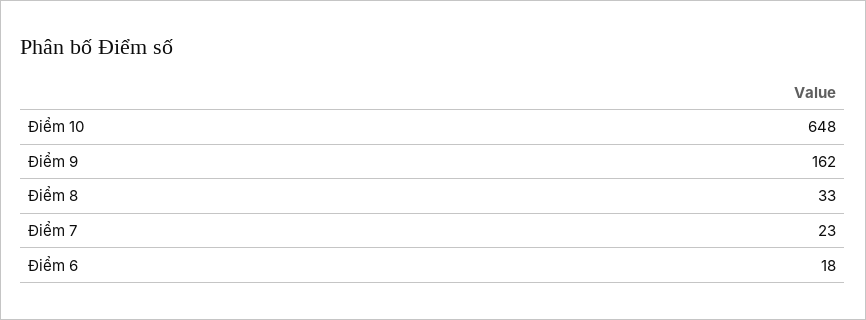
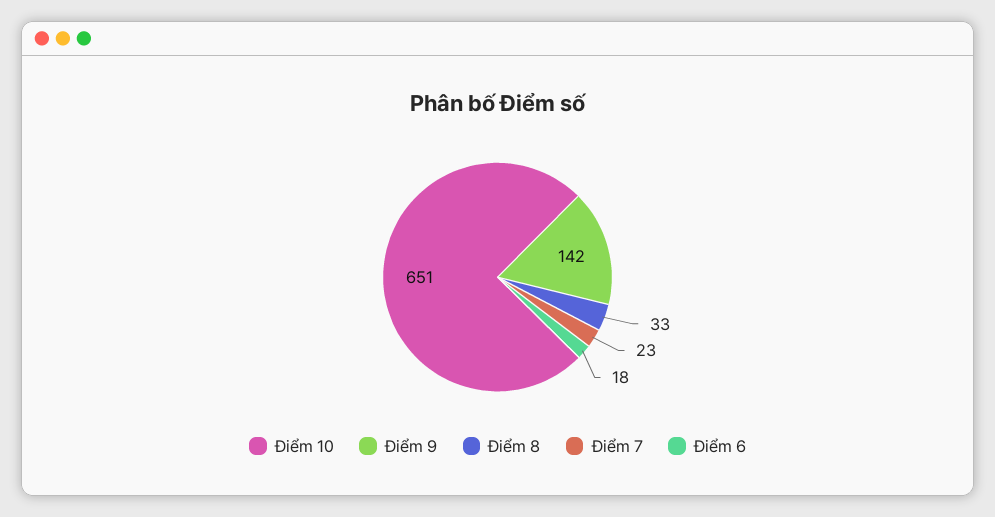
  {
-   "Điểm 10": 648,
+   "Điểm 10": 651,
-   "Điểm 9": 162,
+   "Điểm 9": 142,
    "Điểm 8": 33,
    "Điểm 7": 23,
    "Điểm 6": 18
  }

